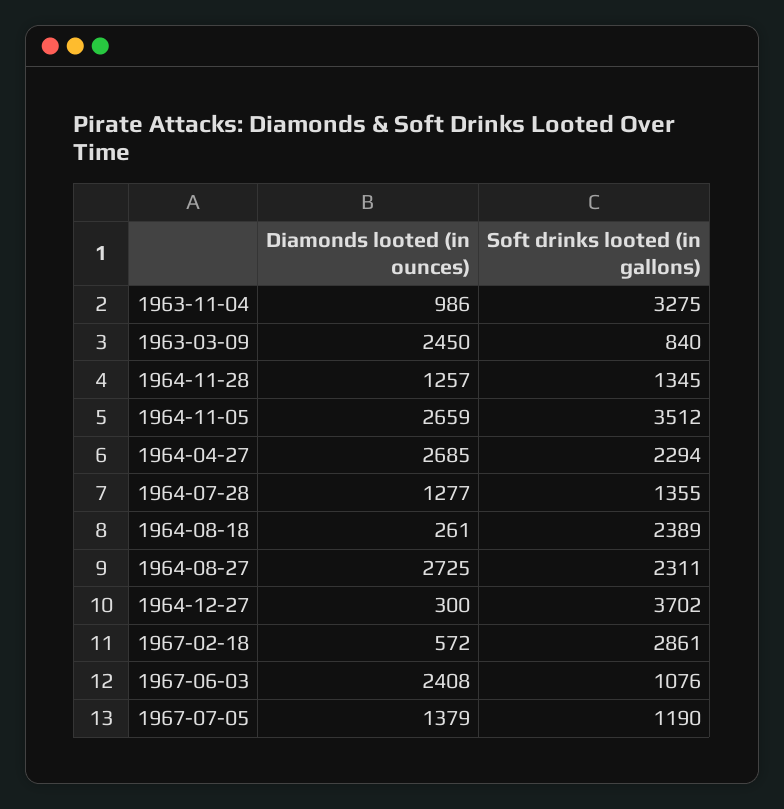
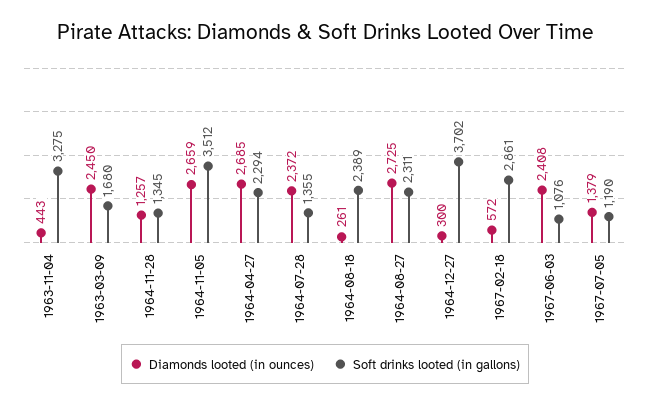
  {
    "Diamonds looted (in ounces)": {
-     "1963-11-04": 986,
+     "1963-11-04": 443,
      "1963-03-09": 2450,
      "1964-11-28": 1257,
      "1964-11-05": 2659,
      "1964-04-27": 2685,
-     "1964-07-28": 1277,
+     "1964-07-28": 2372,
      "1964-08-18": 261,
      "1964-08-27": 2725,
      "1964-12-27": 300,
      "1967-02-18": 572,
      "1967-06-03": 2408,
      "1967-07-05": 1379
    },
    "Soft drinks looted (in gallons)": {
      "1963-11-04": 3275,
-     "1963-03-09": 840,
+     "1963-03-09": 1680,
      "1964-11-28": 1345,
      "1964-11-05": 3512,
      "1964-04-27": 2294,
      "1964-07-28": 1355,
      "1964-08-18": 2389,
      "1964-08-27": 2311,
      "1964-12-27": 3702,
      "1967-02-18": 2861,
      "1967-06-03": 1076,
      "1967-07-05": 1190
    }
  }

